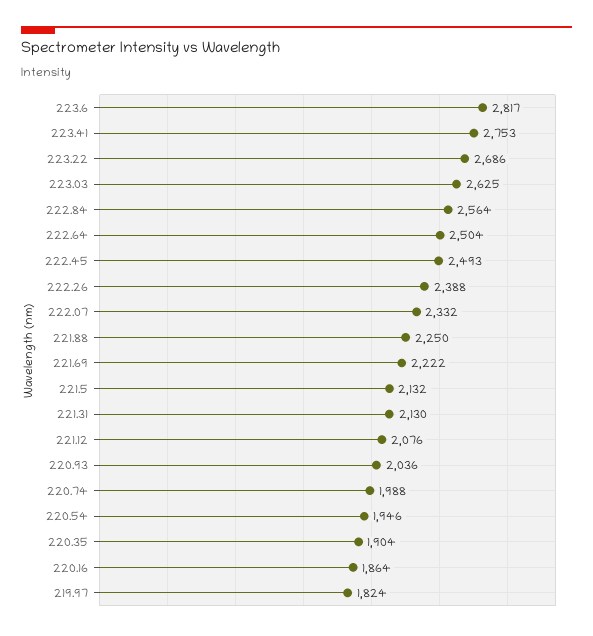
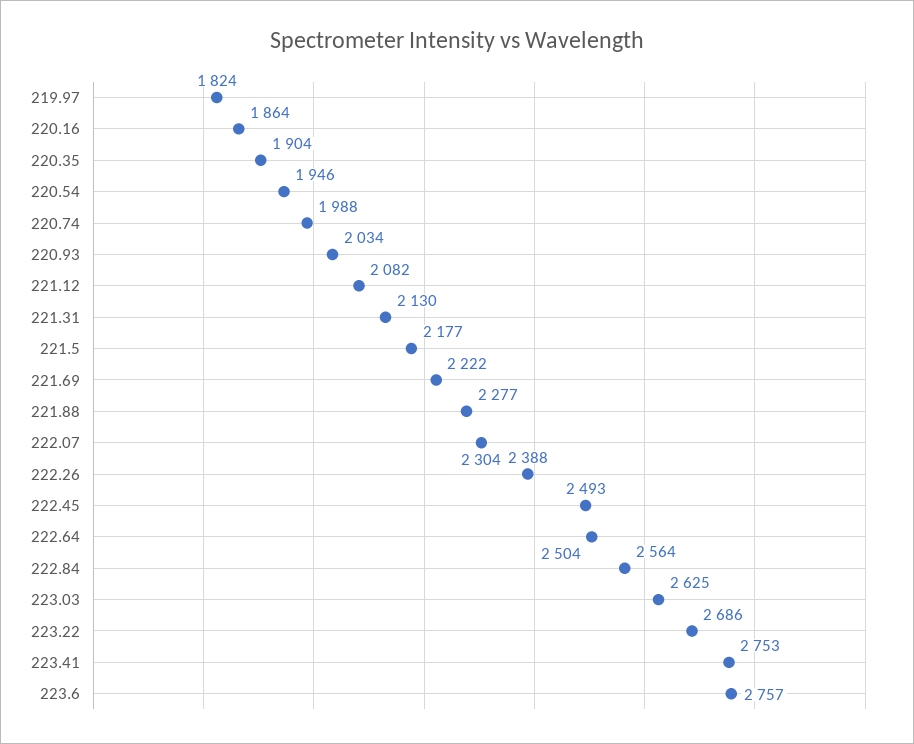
  {
-   "223.6": 2817,
+   "223.6": 2757,
    "223.41": 2753,
    "223.22": 2686,
    "223.03": 2625,
    "222.84": 2564,
    "222.64": 2504,
    "222.45": 2493,
    "222.26": 2388,
-   "222.07": 2332,
+   "222.07": 2304,
-   "221.88": 2250,
+   "221.88": 2277,
    "221.69": 2222,
-   "221.5": 2132,
+   "221.5": 2177,
    "221.31": 2130,
-   "221.12": 2076,
+   "221.12": 2082,
-   "220.93": 2036,
+   "220.93": 2034,
    "220.74": 1988,
    "220.54": 1946,
    "220.35": 1904,
    "220.16": 1864,
    "219.97": 1824
  }

